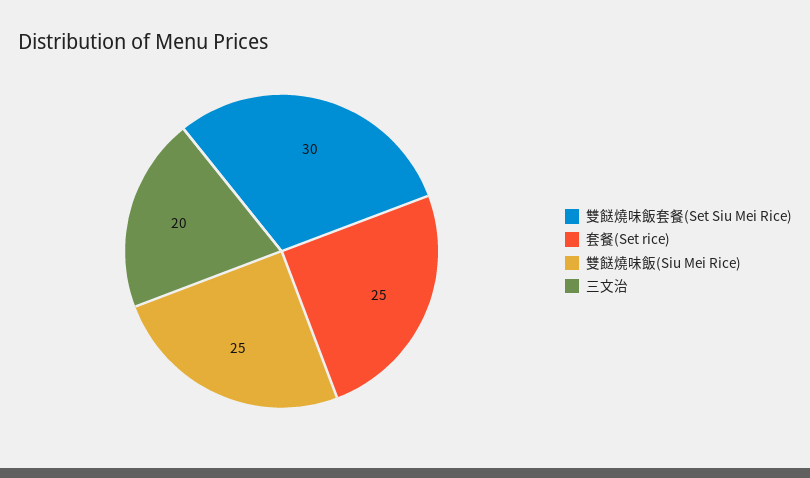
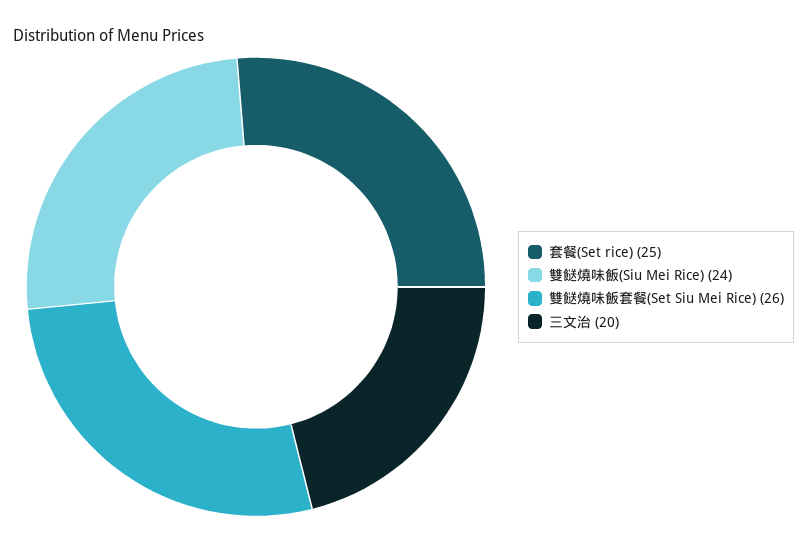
  {
-   "雙餸燒味飯套餐(Set Siu Mei Rice)": 30,
+   "雙餸燒味飯套餐(Set Siu Mei Rice)": 26,
    "套餐(Set rice)": 25,
-   "雙餸燒味飯(Siu Mei Rice)": 25,
+   "雙餸燒味飯(Siu Mei Rice)": 24,
    "三文治": 20
  }

